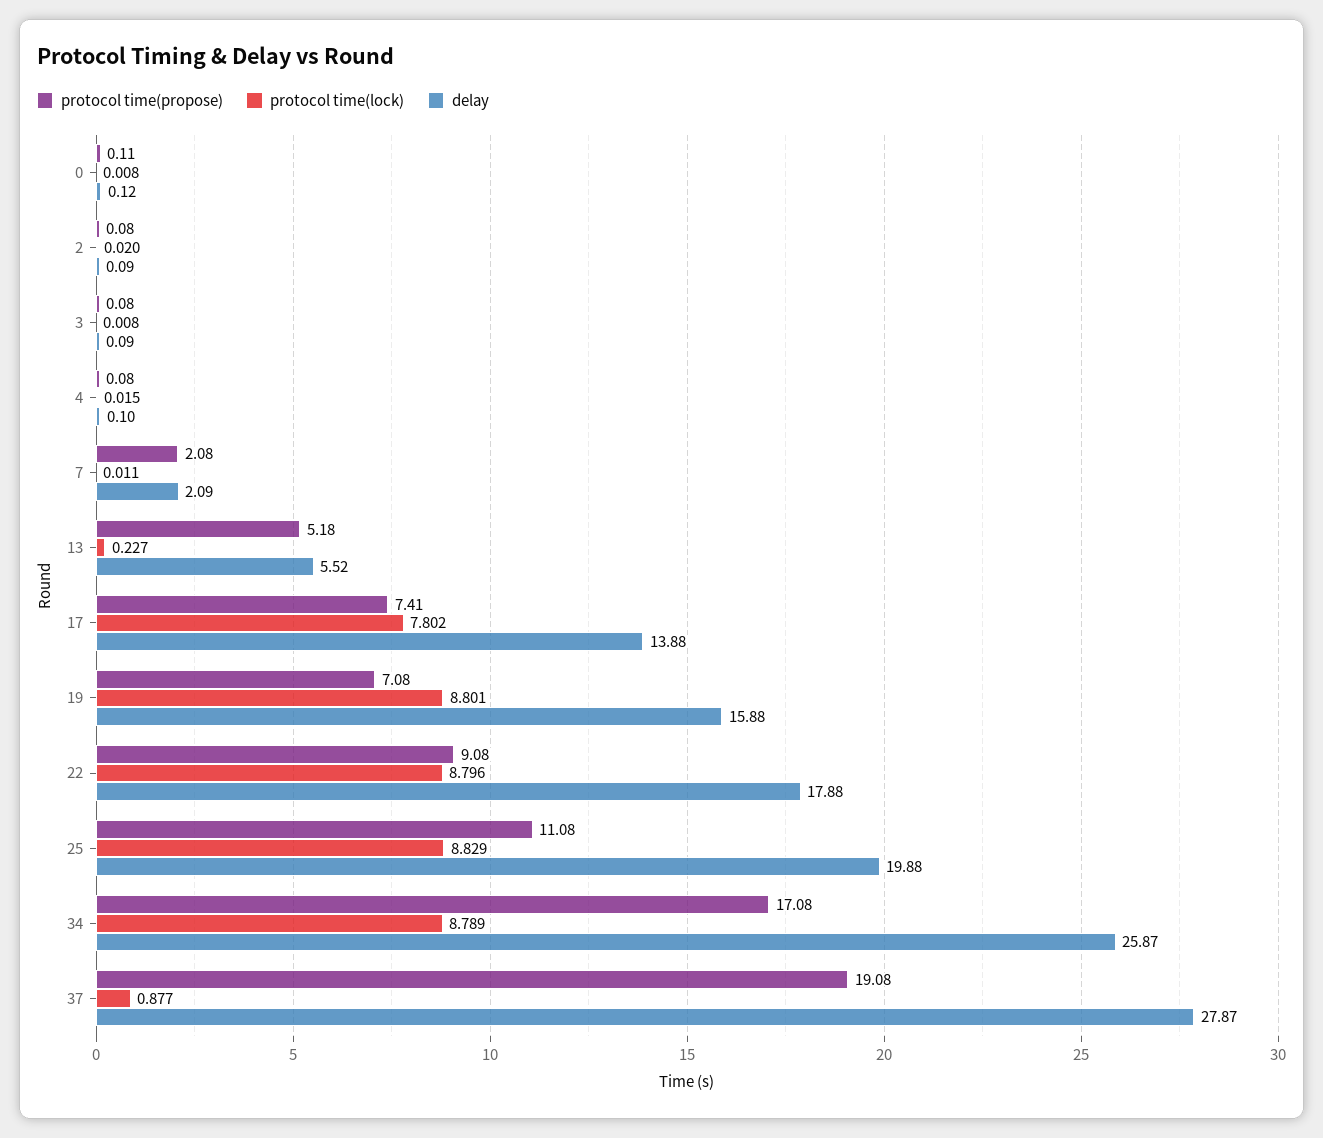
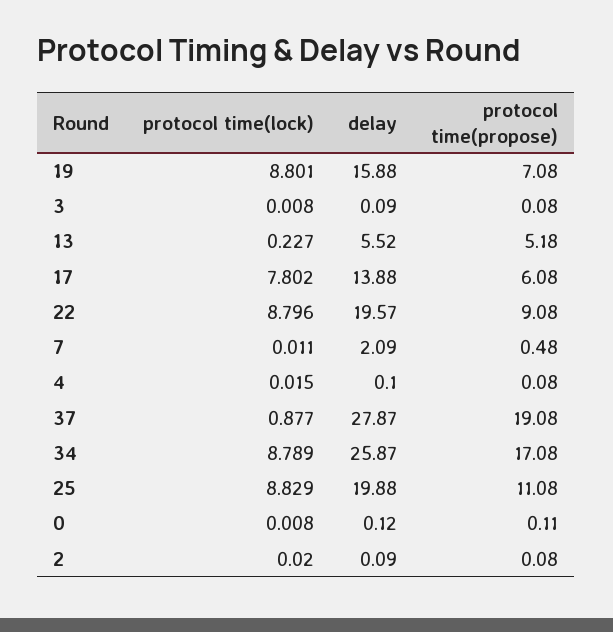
  {
    "protocol time(propose)": {
      "0": 0.11,
      "2": 0.08,
      "3": 0.08,
      "4": 0.08,
-     "7": 2.08,
+     "7": 0.48,
      "13": 5.18,
-     "17": 7.41,
+     "17": 6.08,
      "19": 7.08,
      "22": 9.08,
      "25": 11.08,
      "34": 17.08,
      "37": 19.08
    },
    "protocol time(lock)": {
      "0": 0.008,
      "2": 0.02,
      "3": 0.008,
      "4": 0.015,
      "7": 0.011,
      "13": 0.227,
      "17": 7.802,
      "19": 8.801,
      "22": 8.796,
      "25": 8.829,
      "34": 8.789,
      "37": 0.877
    },
    "delay": {
      "0": 0.12,
      "2": 0.09,
      "3": 0.09,
      "4": 0.1,
      "7": 2.09,
      "13": 5.52,
      "17": 13.88,
      "19": 15.88,
-     "22": 17.88,
+     "22": 19.57,
      "25": 19.88,
      "34": 25.87,
      "37": 27.87
    }
  }

